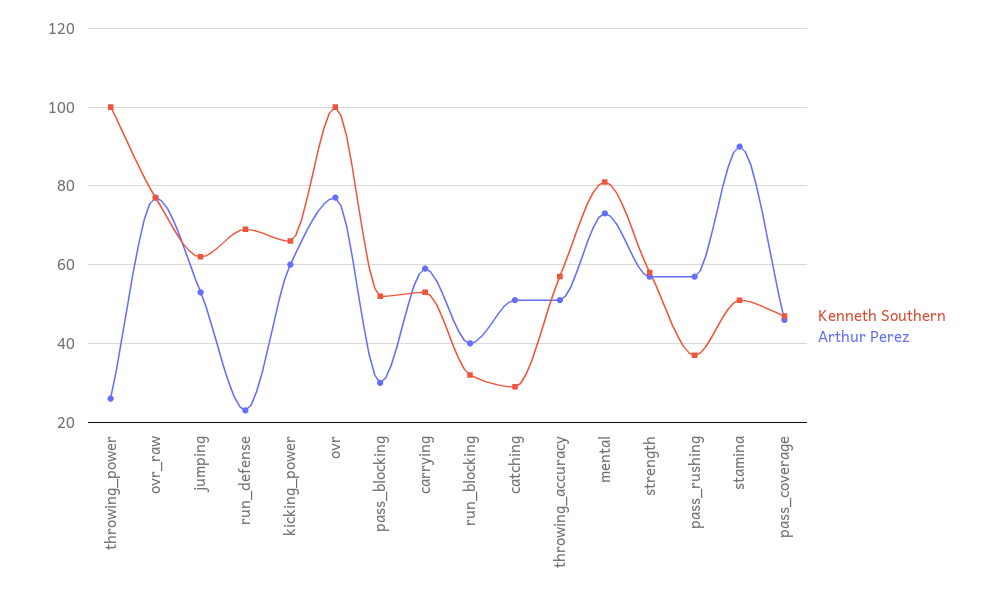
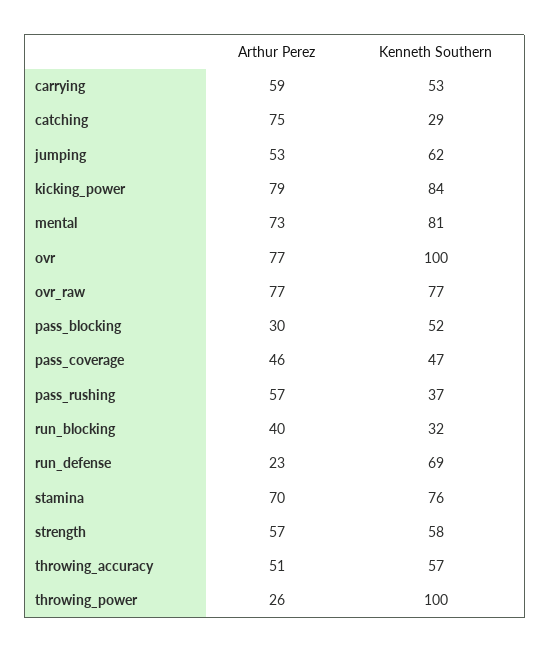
  {
    "Kenneth Southern": {
      "throwing_power": 100,
      "ovr_raw": 77,
      "jumping": 62,
      "run_defense": 69,
-     "kicking_power": 65,
+     "kicking_power": 84,
      "ovr": 100,
      "pass_blocking": 52,
      "carrying": 53,
      "run_blocking": 32,
      "catching": 29,
      "throwing_accuracy": 57,
      "mental": 81,
      "strength": 58,
      "pass_rushing": 37,
-     "stamina": 50,
+     "stamina": 76,
      "pass_coverage": 47
    },
    "Arthur Perez": {
      "throwing_power": 26,
      "ovr_raw": 77,
      "jumping": 53,
      "run_defense": 23,
-     "kicking_power": 60,
+     "kicking_power": 79,
      "ovr": 77,
      "pass_blocking": 30,
      "carrying": 59,
      "run_blocking": 40,
-     "catching": 50,
+     "catching": 75,
      "throwing_accuracy": 51,
      "mental": 73,
      "strength": 57,
      "pass_rushing": 57,
-     "stamina": 90,
+     "stamina": 70,
      "pass_coverage": 46
    }
  }

